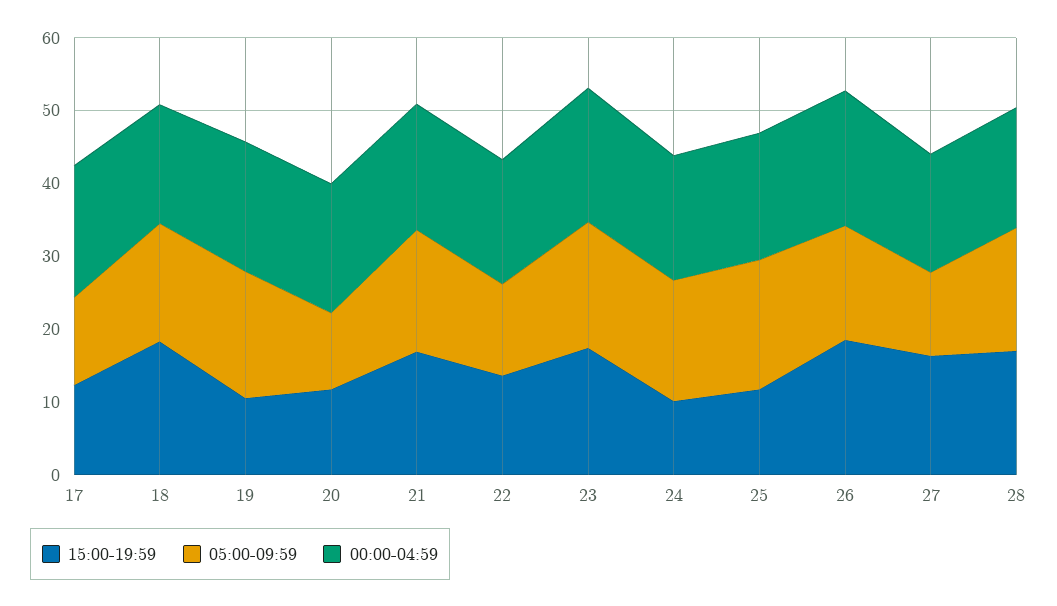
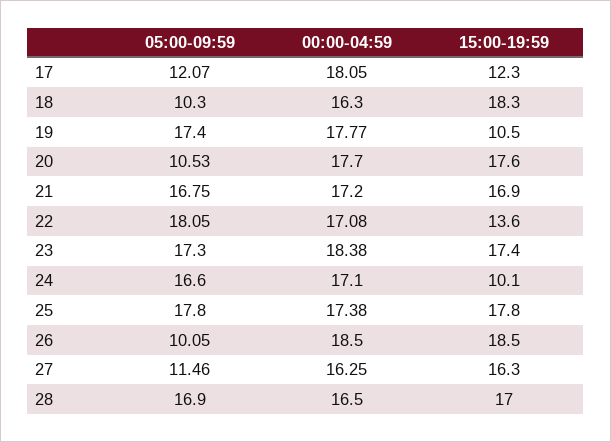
  {
    "15:00-19:59": {
      "17": 12.3,
      "18": 18.3,
      "19": 10.5,
-     "20": 12,
+     "20": 17.6,
      "21": 16.9,
      "22": 13.6,
      "23": 17.4,
      "24": 10.1,
-     "25": 12,
+     "25": 17.8,
      "26": 18.5,
      "27": 16.3,
      "28": 17
    },
    "05:00-09:59": {
      "17": 12.07,
-     "18": 16,
+     "18": 10.3,
      "19": 17.4,
      "20": 10.53,
      "21": 16.75,
-     "22": 12,
+     "22": 18.05,
      "23": 17.3,
      "24": 16.6,
      "25": 17.8,
-     "26": 16,
+     "26": 10.05,
      "27": 11.46,
      "28": 16.9
    },
    "00:00-04:59": {
      "17": 18.05,
      "18": 16.3,
      "19": 17.77,
      "20": 17.7,
      "21": 17.2,
      "22": 17.08,
      "23": 18.38,
      "24": 17.1,
      "25": 17.38,
      "26": 18.5,
      "27": 16.25,
      "28": 16.5
    }
  }

